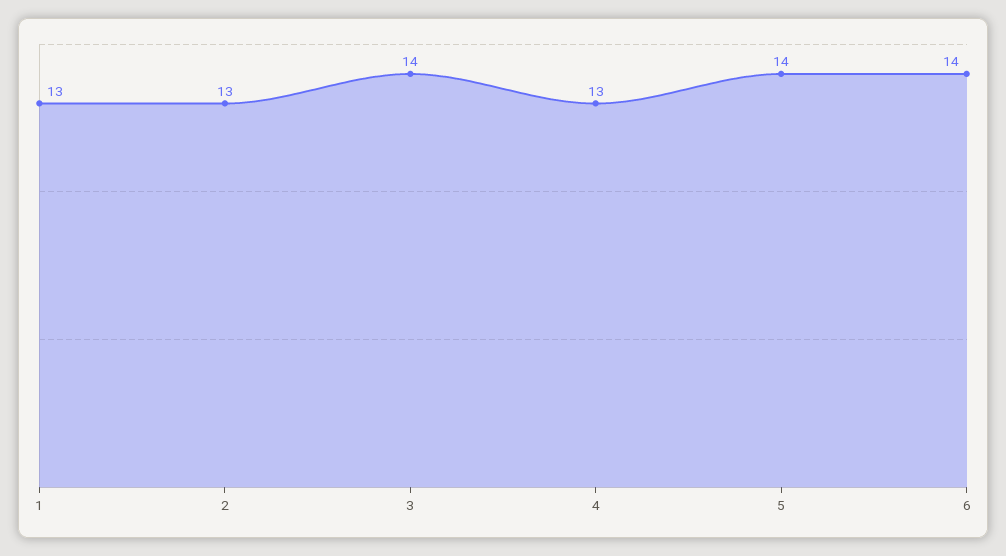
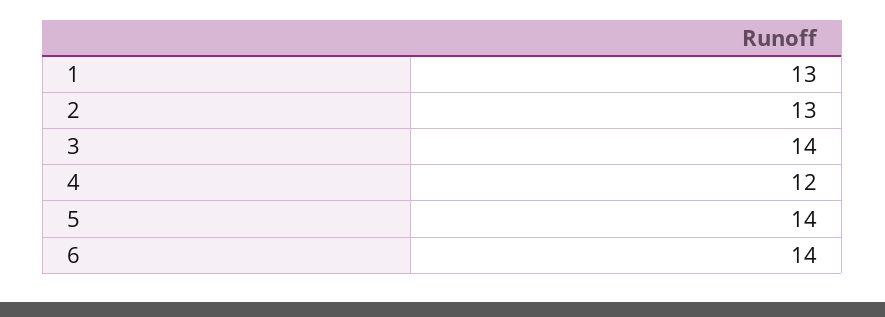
  {
    "1": 13,
    "2": 13,
    "3": 14,
-   "4": 13,
+   "4": 12,
    "5": 14,
    "6": 14
  }

